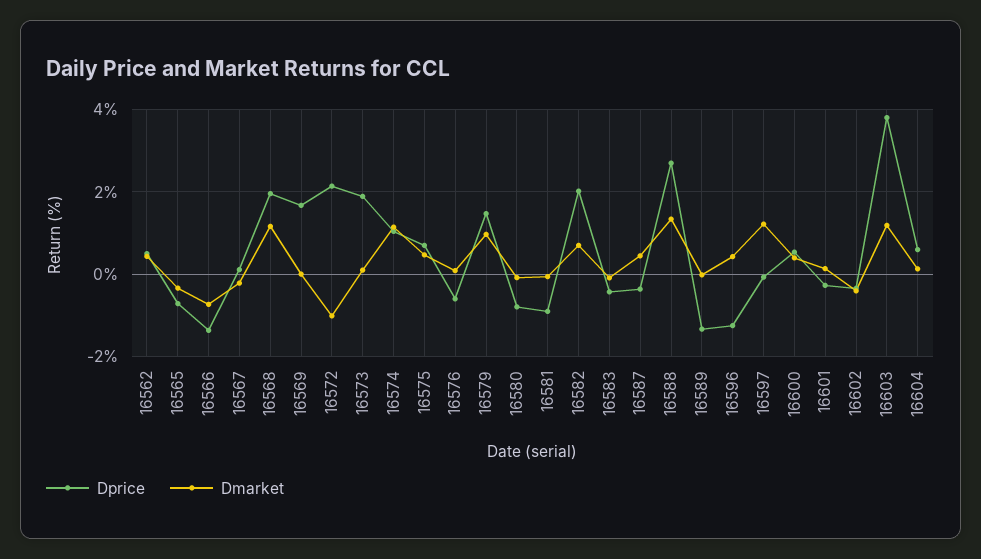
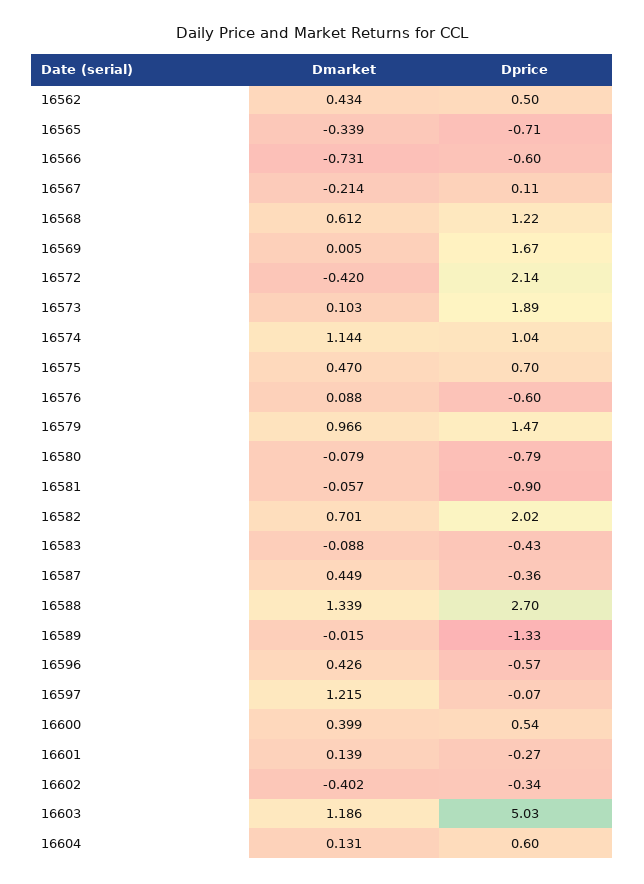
  {
    "Dprice": {
      "16562": 0.5,
      "16565": -0.71,
-     "16566": -1.4,
+     "16566": -0.6,
      "16567": 0.11,
-     "16568": 2,
+     "16568": 1.22,
      "16569": 1.67,
      "16572": 2.14,
      "16573": 1.89,
      "16574": 1.04,
      "16575": 0.7,
      "16576": -0.6,
      "16579": 1.47,
      "16580": -0.79,
      "16581": -0.9,
      "16582": 2.02,
      "16583": -0.43,
      "16587": -0.36,
      "16588": 2.7,
      "16589": -1.33,
-     "16596": -1.2,
+     "16596": -0.57,
      "16597": -0.07,
      "16600": 0.54,
      "16601": -0.27,
      "16602": -0.34,
-     "16603": 3.8,
+     "16603": 5.03,
      "16604": 0.6
    },
    "Dmarket": {
      "16562": 0.434,
      "16565": -0.339,
      "16566": -0.731,
      "16567": -0.214,
-     "16568": 1.2,
+     "16568": 0.612,
      "16569": 0.005,
-     "16572": -1,
+     "16572": -0.42,
      "16573": 0.103,
      "16574": 1.144,
      "16575": 0.47,
      "16576": 0.088,
      "16579": 0.966,
      "16580": -0.079,
      "16581": -0.057,
      "16582": 0.701,
      "16583": -0.088,
      "16587": 0.449,
      "16588": 1.339,
      "16589": -0.015,
      "16596": 0.426,
      "16597": 1.215,
      "16600": 0.399,
      "16601": 0.139,
      "16602": -0.402,
      "16603": 1.186,
      "16604": 0.131
    }
  }

